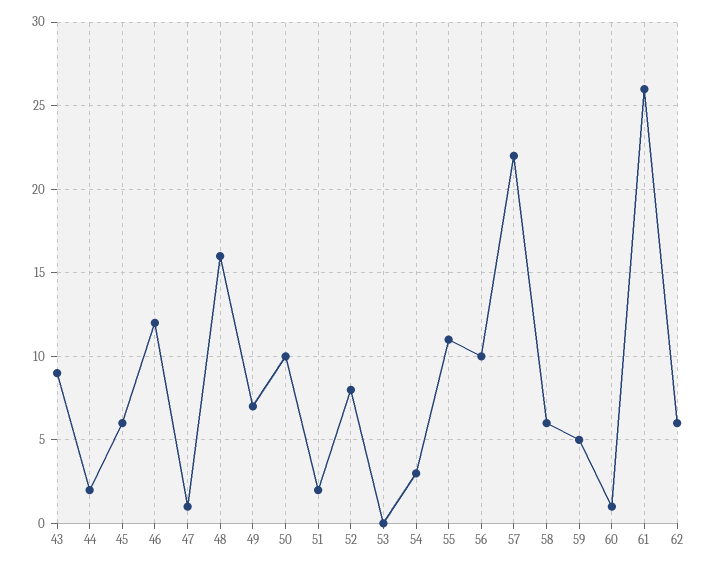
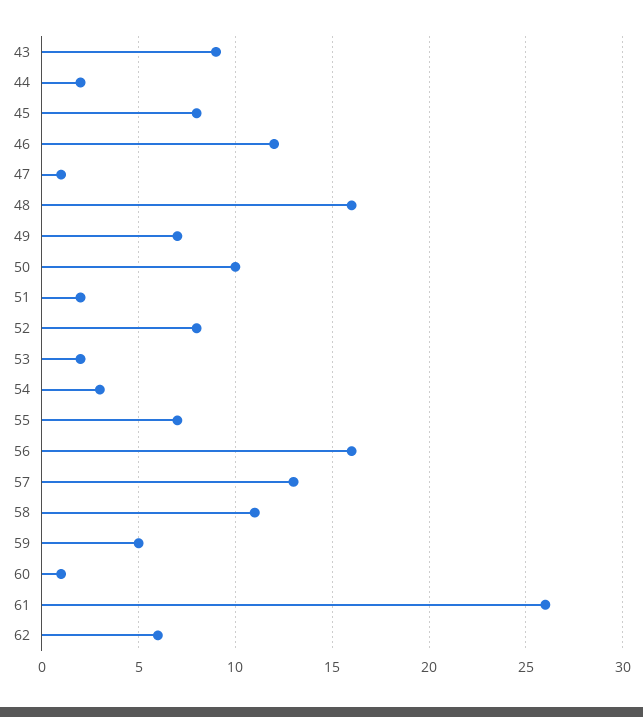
  {
    "43": 9,
    "44": 2,
-   "45": 6,
+   "45": 8,
    "46": 12,
    "47": 1,
    "48": 16,
    "49": 7,
    "50": 10,
    "51": 2,
    "52": 8,
-   "53": 0,
+   "53": 2,
    "54": 3,
-   "55": 11,
+   "55": 7,
-   "56": 10,
+   "56": 16,
-   "57": 22,
+   "57": 13,
-   "58": 6,
+   "58": 11,
    "59": 5,
    "60": 1,
    "61": 26,
    "62": 6
  }

